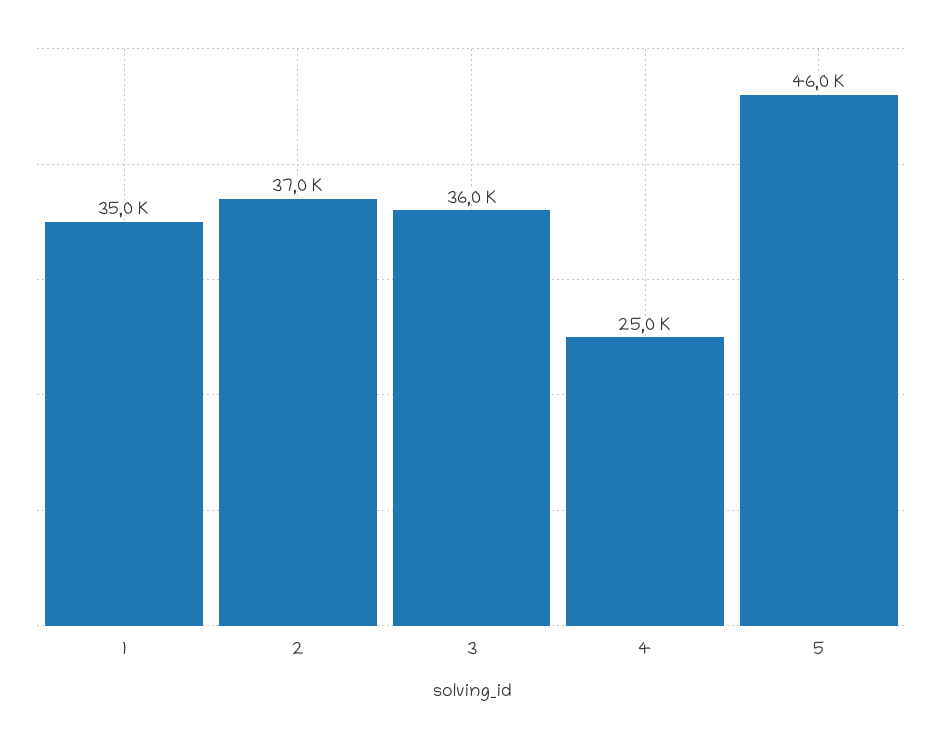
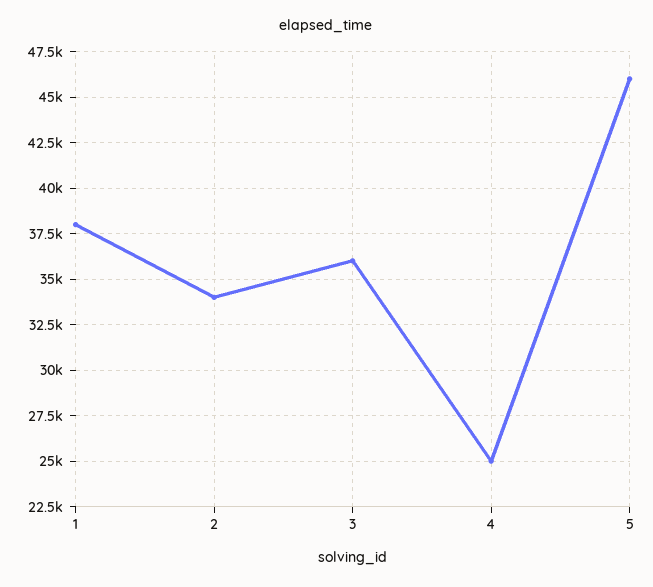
  {
-   "1": 35000,
+   "1": 38000,
-   "2": 37000,
+   "2": 34000,
    "3": 36000,
    "4": 25000,
    "5": 46000
  }

